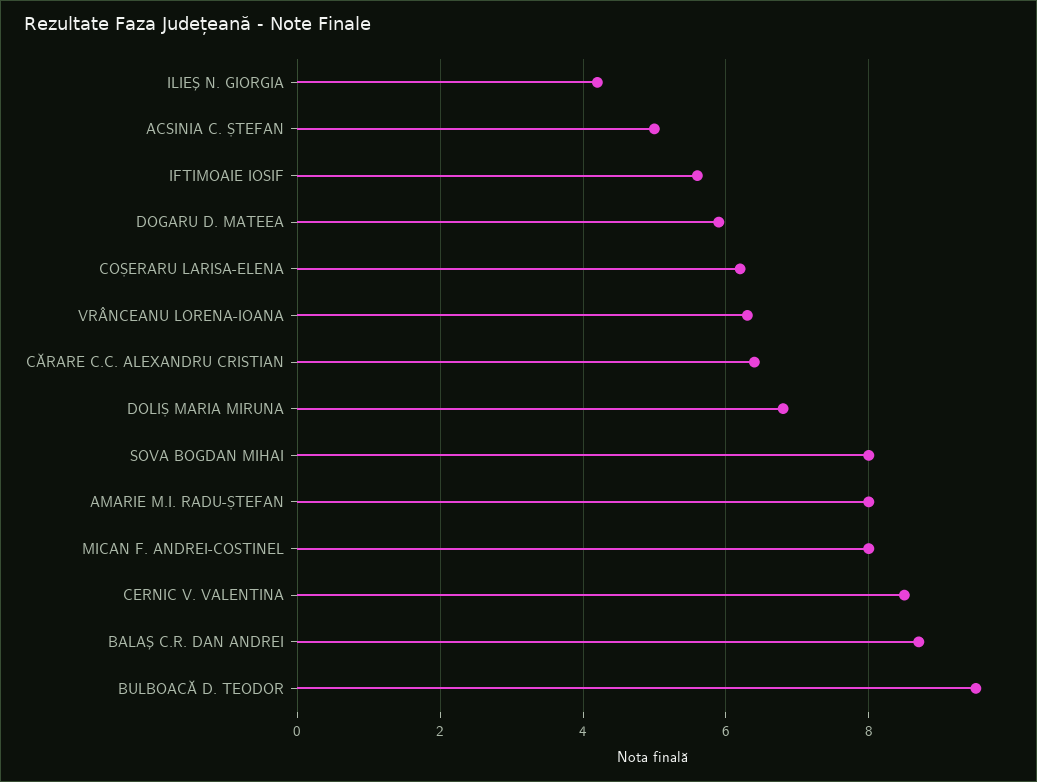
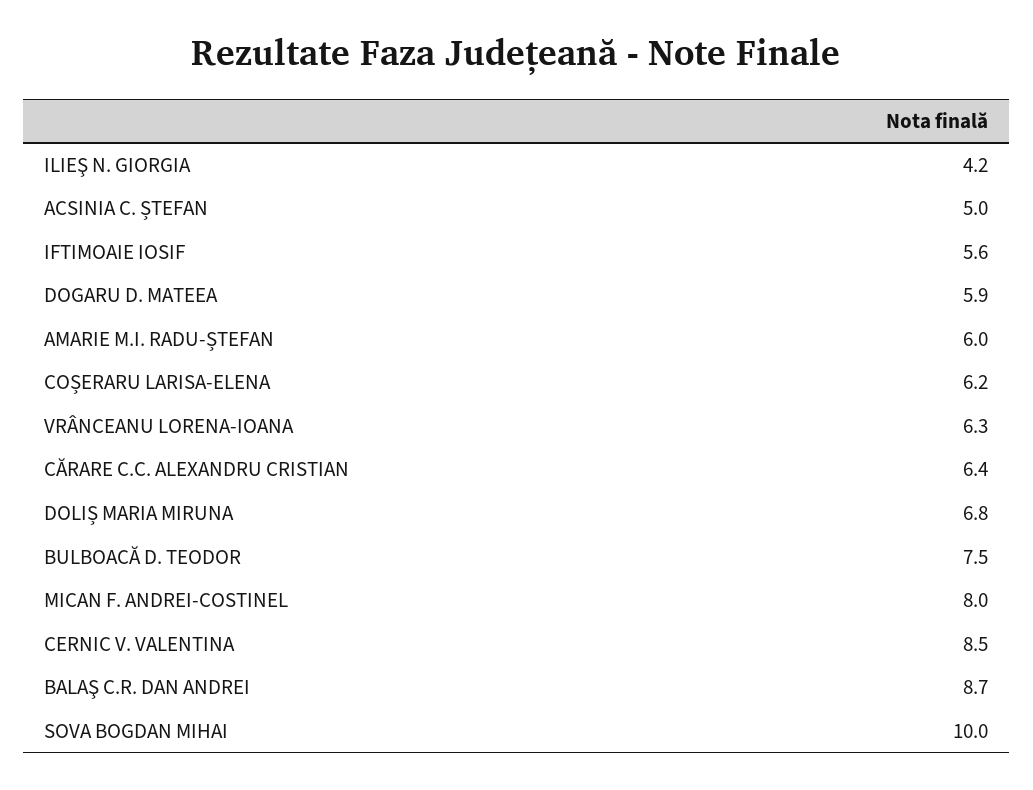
  {
    "ILIEŞ N. GIORGIA": 4.2,
    "ACSINIA C. ȘTEFAN": 5,
    "IFTIMOAIE IOSIF": 5.6,
    "DOGARU D. MATEEA": 5.9,
    "COȘERARU LARISA-ELENA": 6.2,
    "VRÂNCEANU LORENA-IOANA": 6.3,
    "CĂRARE C.C. ALEXANDRU CRISTIAN": 6.4,
    "DOLIȘ MARIA MIRUNA": 6.8,
-   "SOVA BOGDAN MIHAI": 8,
+   "SOVA BOGDAN MIHAI": 10,
-   "AMARIE M.I. RADU-ȘTEFAN": 8,
+   "AMARIE M.I. RADU-ȘTEFAN": 6,
    "MICAN F. ANDREI-COSTINEL": 8,
    "CERNIC V. VALENTINA": 8.5,
    "BALAŞ C.R. DAN ANDREI": 8.7,
-   "BULBOACĂ D. TEODOR": 9.5
+   "BULBOACĂ D. TEODOR": 7.5
  }

